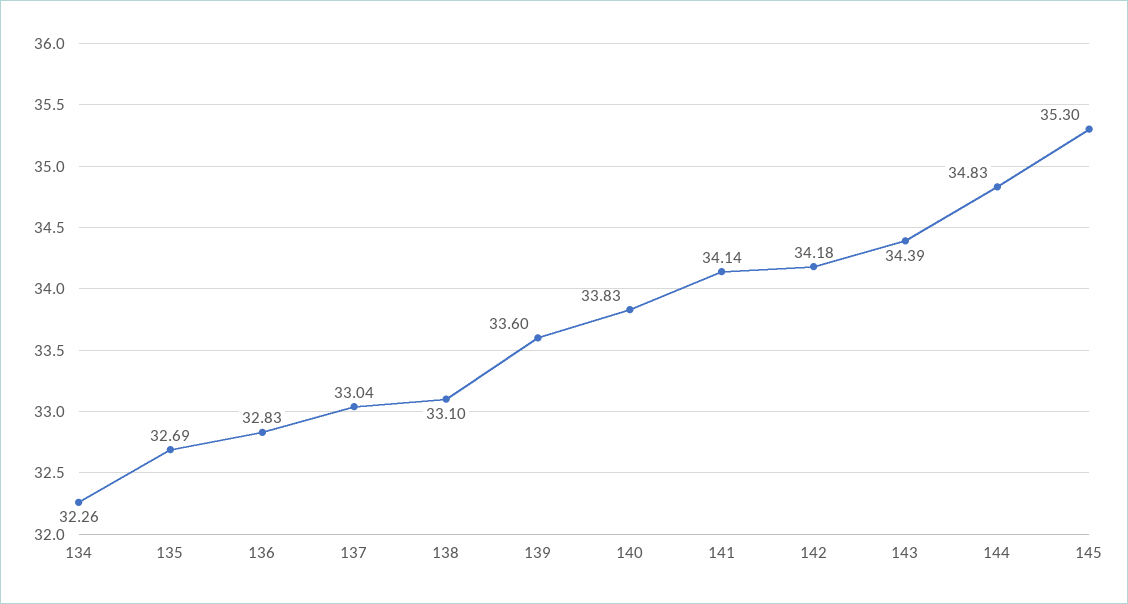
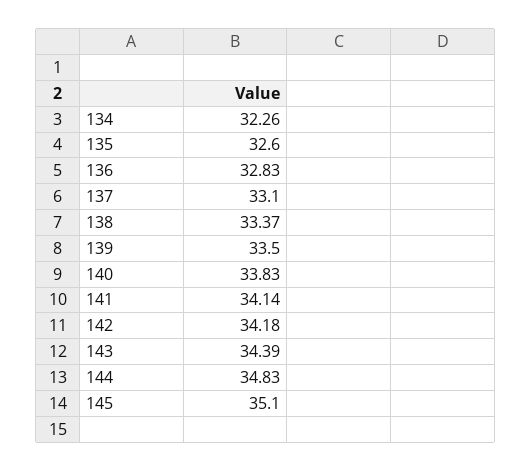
  {
    "134": 32.26,
-   "135": 32.69,
+   "135": 32.6,
    "136": 32.83,
-   "137": 33.04,
+   "137": 33.1,
-   "138": 33.1,
+   "138": 33.37,
-   "139": 33.6,
+   "139": 33.5,
    "140": 33.83,
    "141": 34.14,
    "142": 34.18,
    "143": 34.39,
    "144": 34.83,
-   "145": 35.3
+   "145": 35.1
  }

